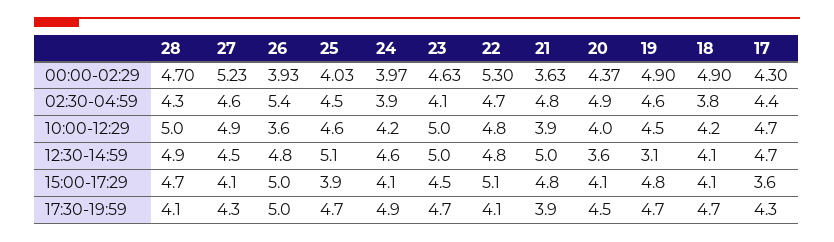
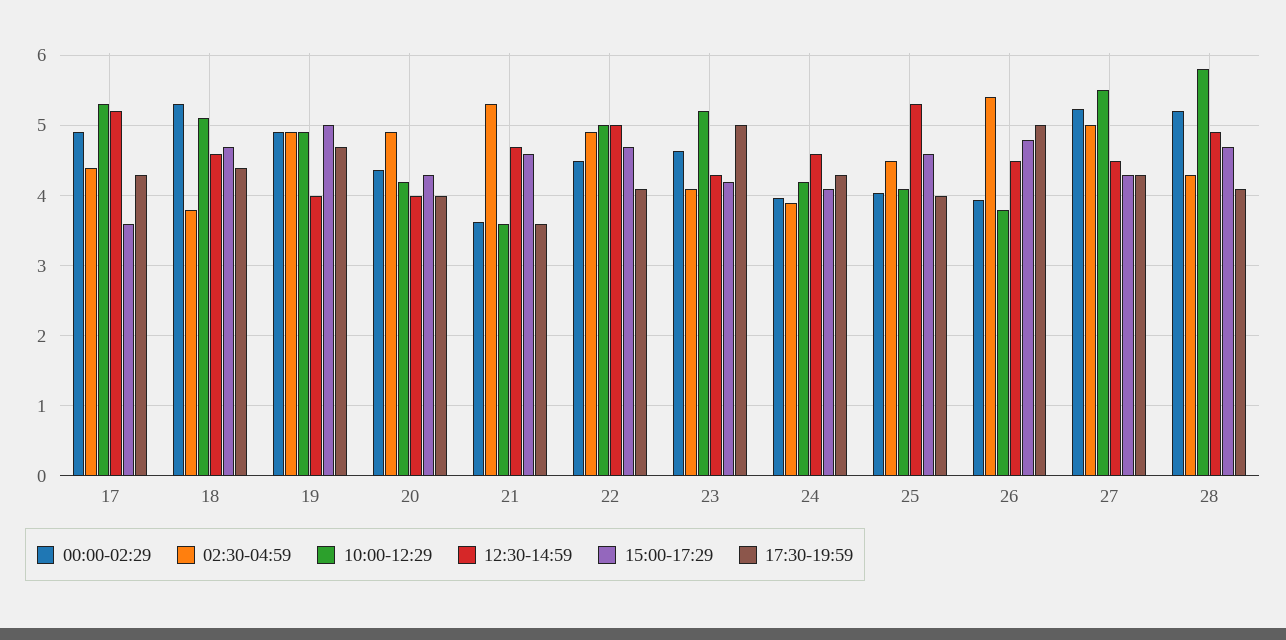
  {
    "00:00-02:29": {
-     "28": 4.7,
+     "28": 5.2,
      "27": 5.23,
      "26": 3.93,
      "25": 4.03,
      "24": 3.97,
      "23": 4.63,
-     "22": 5.3,
+     "22": 4.5,
      "21": 3.63,
      "20": 4.37,
      "19": 4.9,
-     "18": 4.9,
+     "18": 5.3,
-     "17": 4.3
+     "17": 4.9
    },
    "02:30-04:59": {
      "28": 4.3,
-     "27": 4.6,
+     "27": 5,
      "26": 5.4,
      "25": 4.5,
      "24": 3.9,
      "23": 4.1,
-     "22": 4.7,
+     "22": 4.9,
-     "21": 4.8,
+     "21": 5.3,
      "20": 4.9,
-     "19": 4.6,
+     "19": 4.9,
      "18": 3.8,
      "17": 4.4
    },
    "10:00-12:29": {
-     "28": 5,
+     "28": 5.8,
-     "27": 4.9,
+     "27": 5.5,
-     "26": 3.6,
+     "26": 3.8,
-     "25": 4.6,
+     "25": 4.1,
      "24": 4.2,
-     "23": 5,
+     "23": 5.2,
-     "22": 4.8,
+     "22": 5,
-     "21": 3.9,
+     "21": 3.6,
-     "20": 4,
+     "20": 4.2,
-     "19": 4.5,
+     "19": 4.9,
-     "18": 4.2,
+     "18": 5.1,
-     "17": 4.7
+     "17": 5.3
    },
    "12:30-14:59": {
      "28": 4.9,
      "27": 4.5,
-     "26": 4.8,
+     "26": 4.5,
-     "25": 5.1,
+     "25": 5.3,
      "24": 4.6,
-     "23": 5,
+     "23": 4.3,
-     "22": 4.8,
+     "22": 5,
-     "21": 5,
+     "21": 4.7,
-     "20": 3.6,
+     "20": 4,
-     "19": 3.1,
+     "19": 4,
-     "18": 4.1,
+     "18": 4.6,
-     "17": 4.7
+     "17": 5.2
    },
    "15:00-17:29": {
      "28": 4.7,
-     "27": 4.1,
+     "27": 4.3,
-     "26": 5,
+     "26": 4.8,
-     "25": 3.9,
+     "25": 4.6,
      "24": 4.1,
-     "23": 4.5,
+     "23": 4.2,
-     "22": 5.1,
+     "22": 4.7,
-     "21": 4.8,
+     "21": 4.6,
-     "20": 4.1,
+     "20": 4.3,
-     "19": 4.8,
+     "19": 5,
-     "18": 4.1,
+     "18": 4.7,
      "17": 3.6
    },
    "17:30-19:59": {
      "28": 4.1,
      "27": 4.3,
      "26": 5,
-     "25": 4.7,
+     "25": 4,
-     "24": 4.9,
+     "24": 4.3,
-     "23": 4.7,
+     "23": 5,
      "22": 4.1,
-     "21": 3.9,
+     "21": 3.6,
-     "20": 4.5,
+     "20": 4,
      "19": 4.7,
-     "18": 4.7,
+     "18": 4.4,
      "17": 4.3
    }
  }

